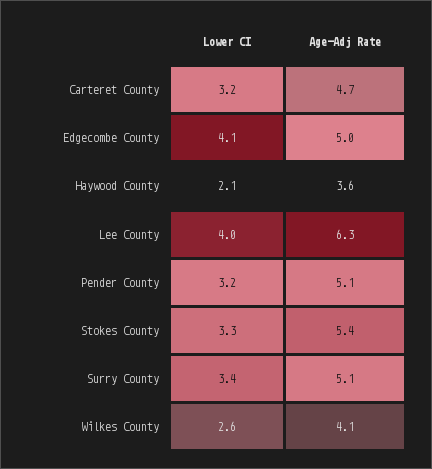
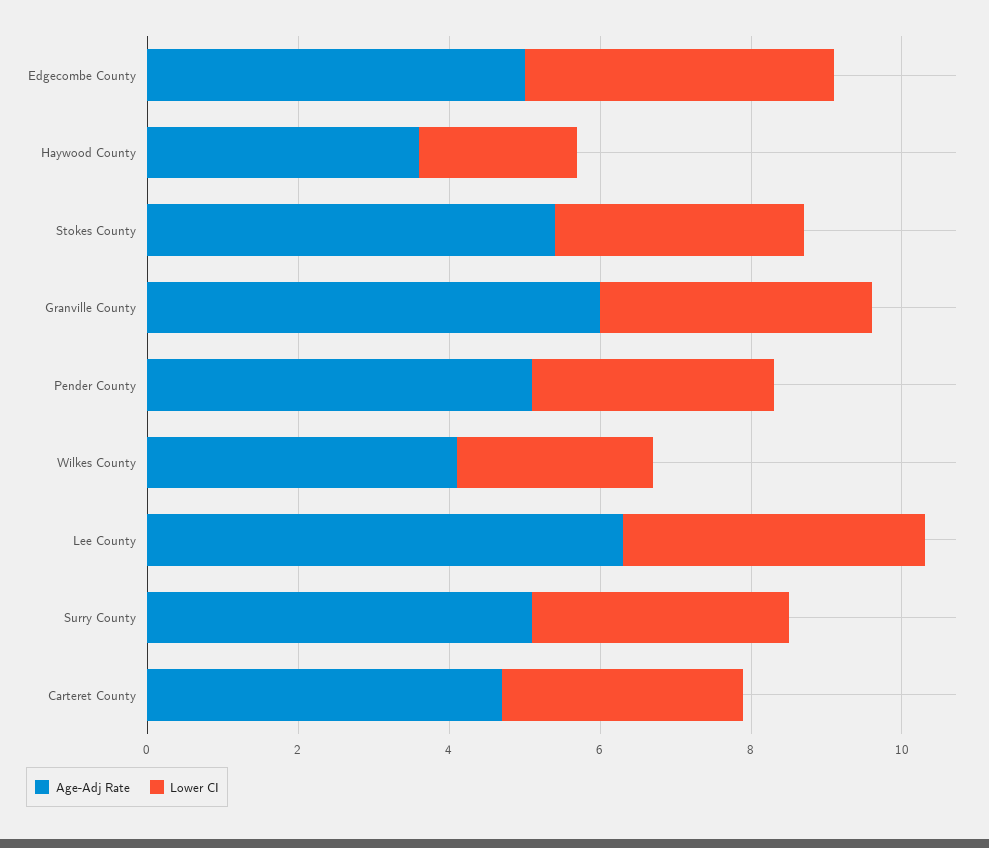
  {
    "Lower CI": {
      "Carteret County": 3.2,
      "Edgecombe County": 4.1,
      "Haywood County": 2.1,
      "Lee County": 4,
      "Pender County": 3.2,
      "Stokes County": 3.3,
      "Surry County": 3.4,
-     "Wilkes County": 2.6
+     "Wilkes County": 2.6,
+     "Granville County": 3.5
    },
    "Age-Adj Rate": {
      "Carteret County": 4.7,
      "Edgecombe County": 5,
      "Haywood County": 3.6,
      "Lee County": 6.3,
      "Pender County": 5.1,
      "Stokes County": 5.4,
      "Surry County": 5.1,
-     "Wilkes County": 4.1
+     "Wilkes County": 4.1,
+     "Granville County": 6
    }
  }

